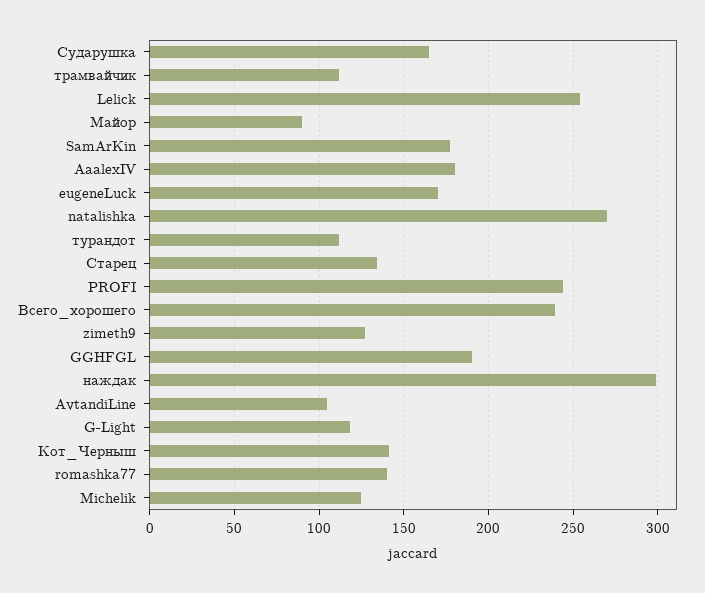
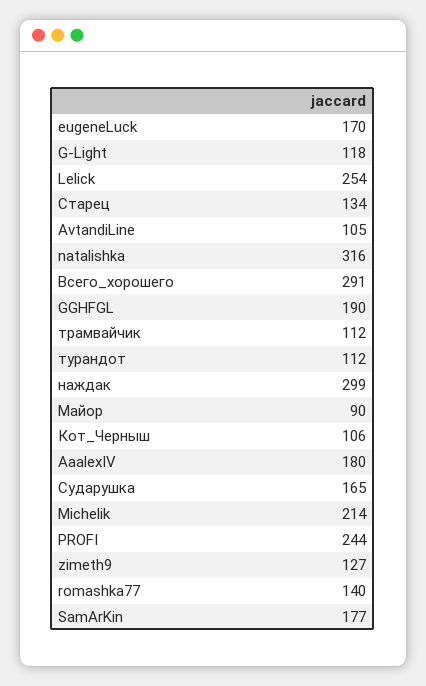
  {
    "Сударушка": 165,
    "трамвайчик": 112,
    "Lelick": 254,
    "Майор": 90,
    "SamArKin": 177,
    "AaalexIV": 180,
    "eugeneLuck": 170,
-   "natalishka": 270,
+   "natalishka": 316,
    "турандот": 112,
    "Старец": 134,
    "PROFI": 244,
-   "Всего_хорошего": 240,
+   "Всего_хорошего": 291,
    "zimeth9": 127,
    "GGHFGL": 190,
    "наждак": 299,
    "AvtandiLine": 105,
    "G-Light": 118,
-   "Кот_Черныш": 140,
+   "Кот_Черныш": 106,
    "romashka77": 140,
-   "Michelik": 125
+   "Michelik": 214
  }

